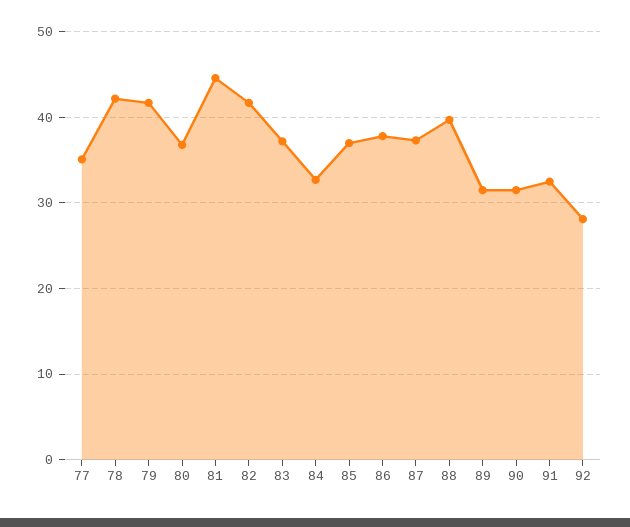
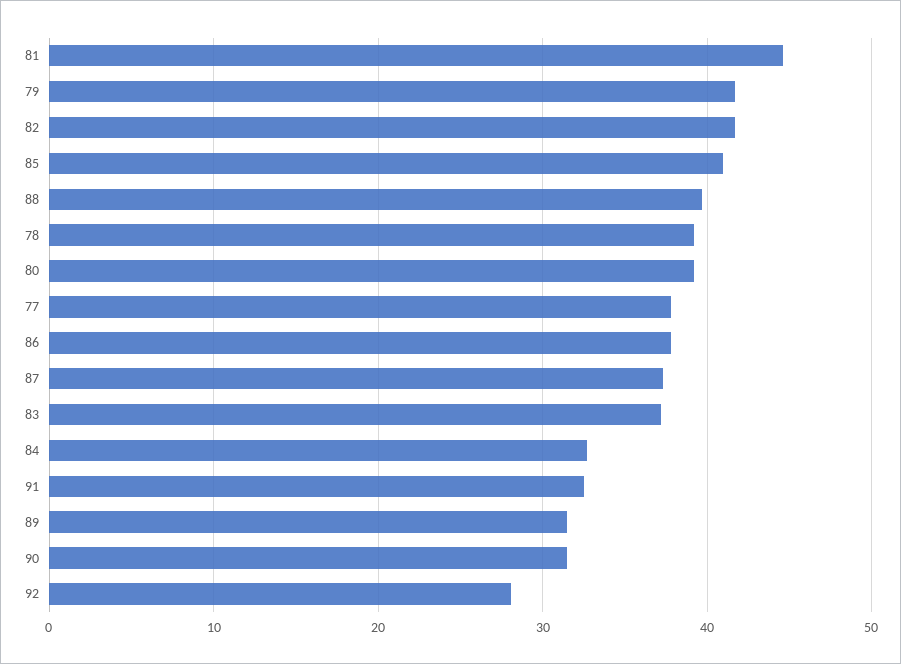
  {
-   "77": 35,
+   "77": 38,
-   "78": 42,
+   "78": 39,
    "79": 42,
-   "80": 37,
+   "80": 39,
    "81": 45,
    "82": 42,
    "83": 37,
    "84": 33,
-   "85": 37,
+   "85": 41,
    "86": 38,
    "87": 37,
    "88": 40,
    "89": 32,
    "90": 32,
    "91": 33,
    "92": 28
  }

